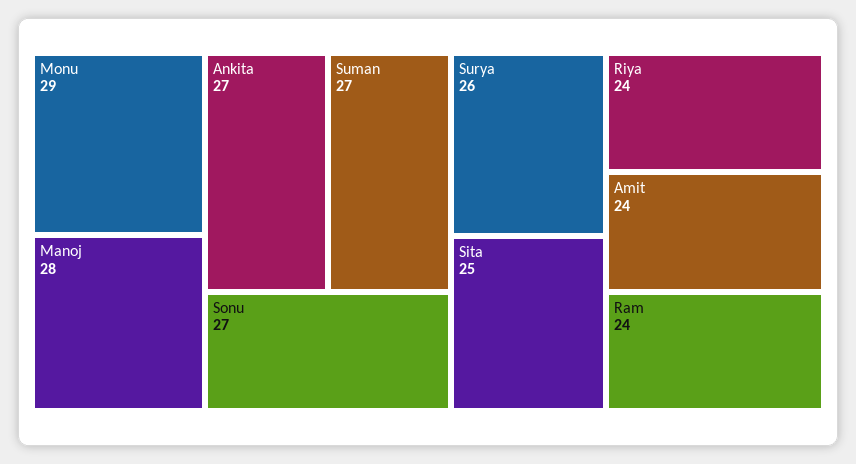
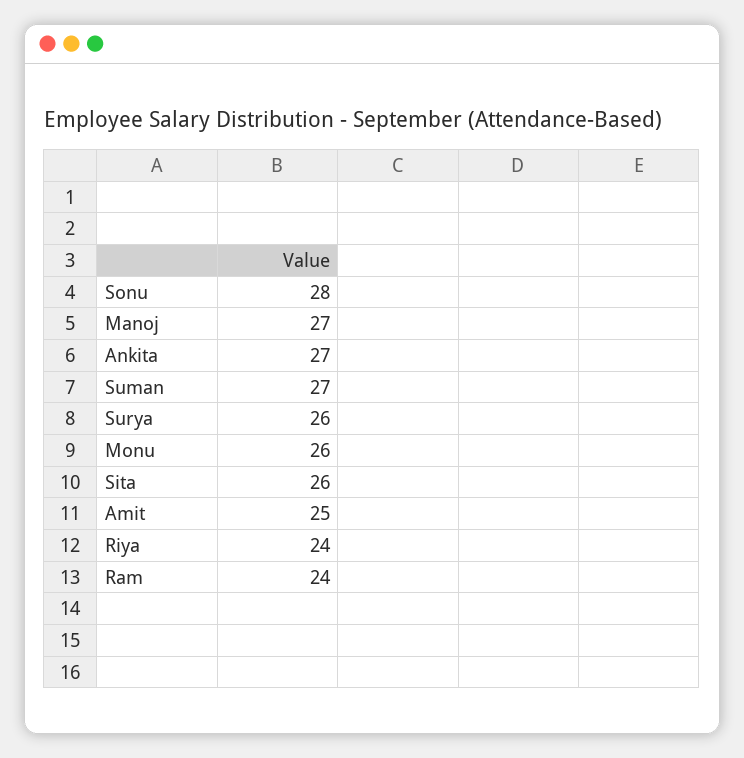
  {
-   "Monu": 29,
+   "Monu": 26,
-   "Manoj": 28,
+   "Manoj": 27,
    "Ankita": 27,
    "Suman": 27,
-   "Sonu": 27,
+   "Sonu": 28,
    "Surya": 26,
-   "Sita": 25,
+   "Sita": 26,
    "Riya": 24,
-   "Amit": 24,
+   "Amit": 25,
    "Ram": 24
  }

